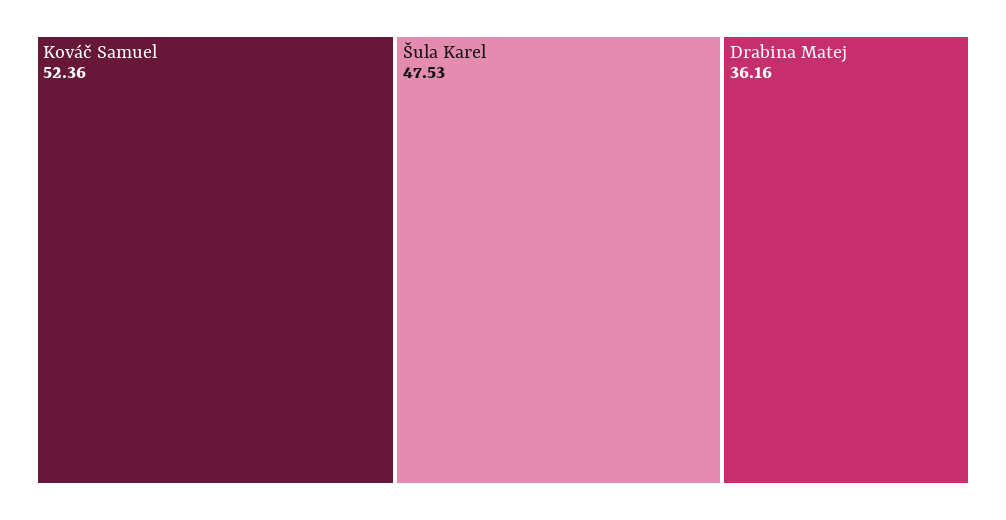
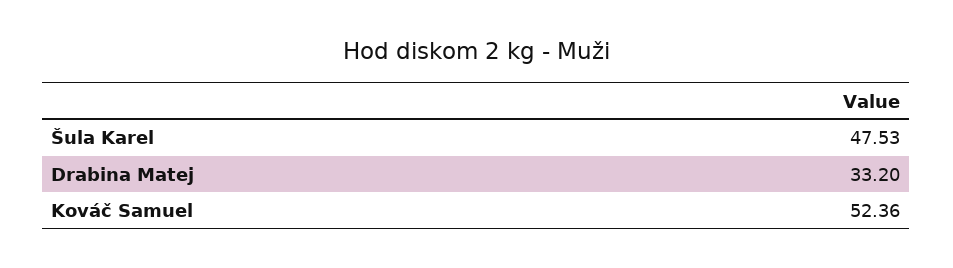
  {
    "Kováč Samuel": 52.36,
    "Šula Karel": 47.53,
-   "Drabina Matej": 36.16
+   "Drabina Matej": 33.2
  }

